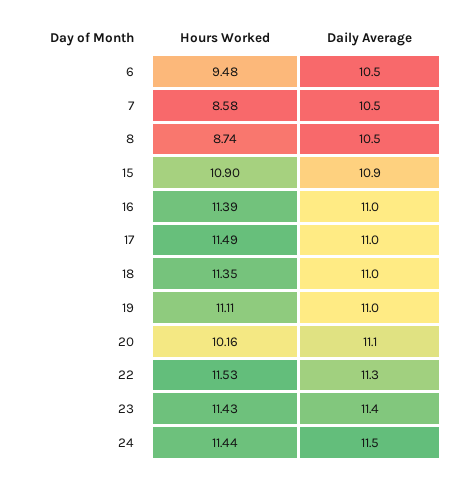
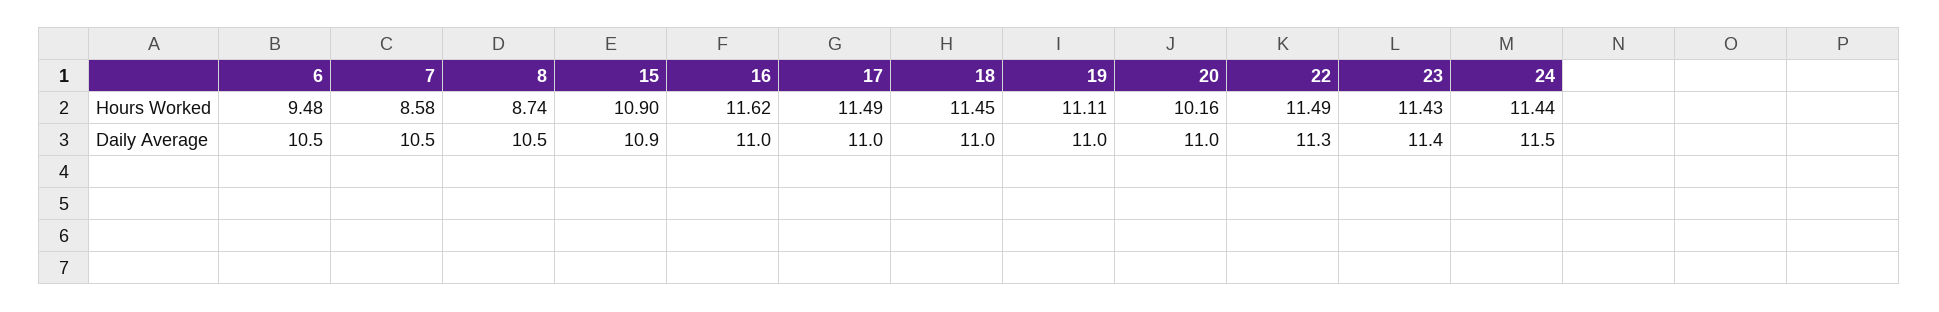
  {
    "Hours Worked": {
      "6": 9.48,
      "7": 8.58,
      "8": 8.74,
      "15": 10.9,
-     "16": 11.39,
+     "16": 11.62,
      "17": 11.49,
-     "18": 11.35,
+     "18": 11.45,
      "19": 11.11,
      "20": 10.16,
-     "22": 11.53,
+     "22": 11.49,
      "23": 11.43,
      "24": 11.44
    },
    "Daily Average": {
      "6": 10.5,
      "7": 10.5,
      "8": 10.5,
      "15": 10.9,
      "16": 11,
      "17": 11,
      "18": 11,
      "19": 11,
-     "20": 11.1,
+     "20": 11,
      "22": 11.3,
      "23": 11.4,
      "24": 11.5
    }
  }

